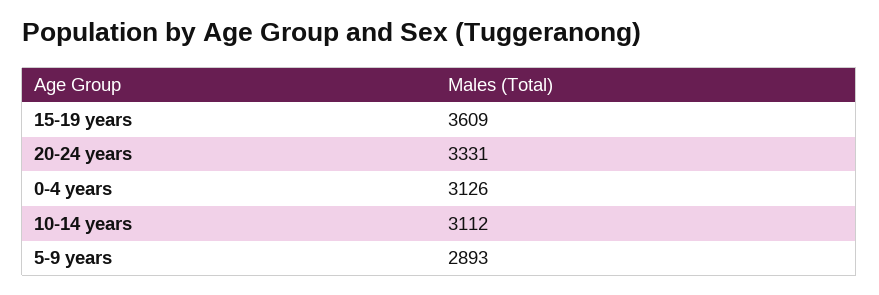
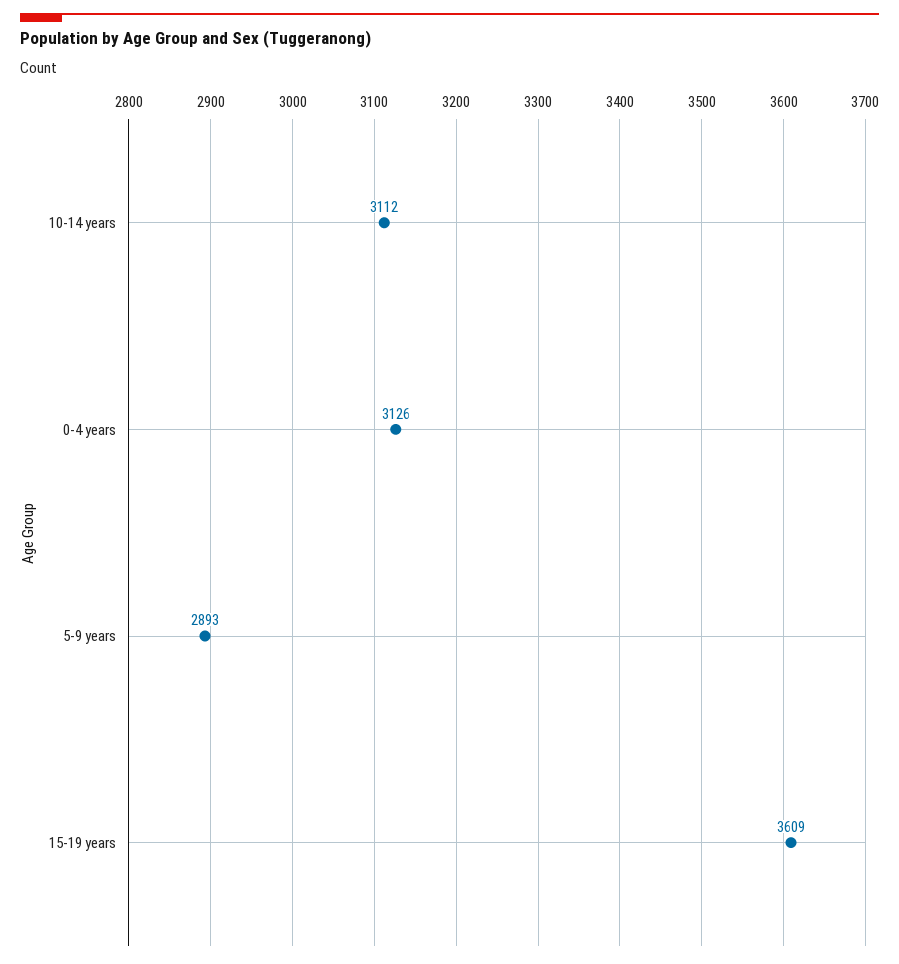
  {
    "15-19 years": 3609,
-   "20-24 years": 3331,
    "0-4 years": 3126,
    "10-14 years": 3112,
    "5-9 years": 2893
  }

